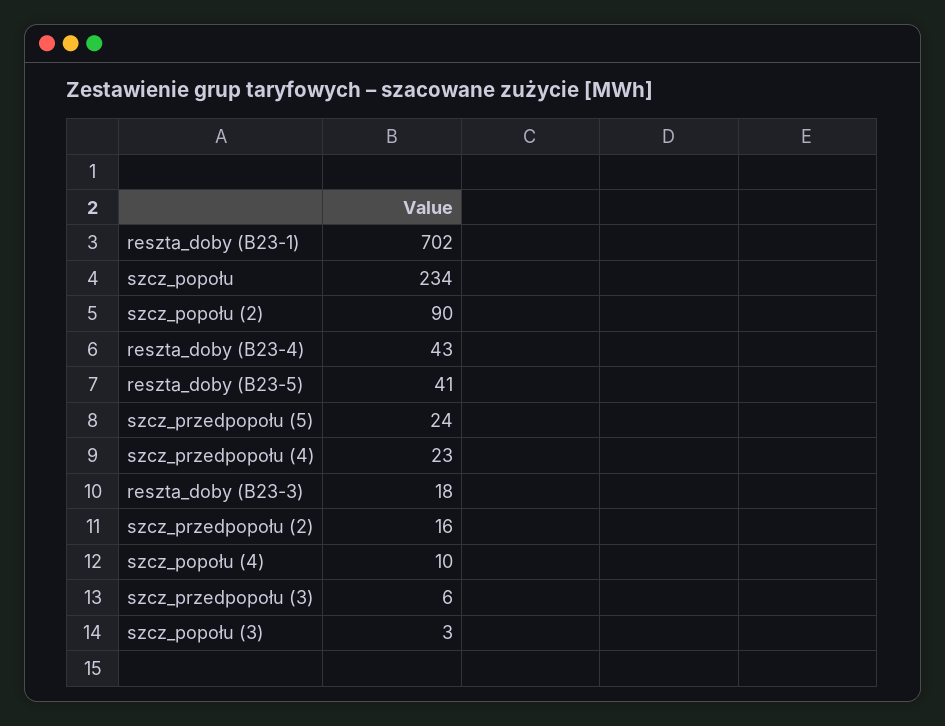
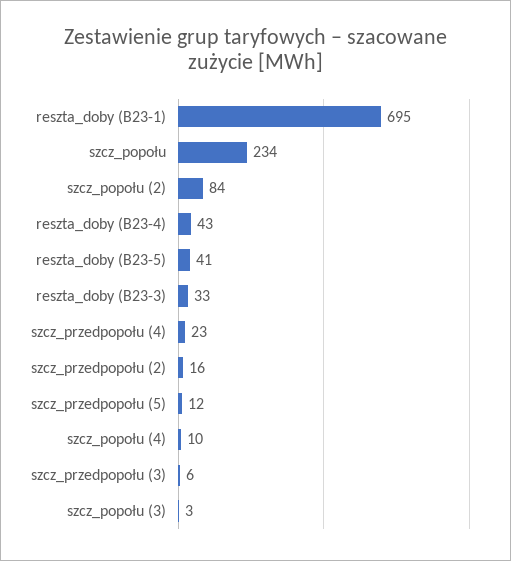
  {
-   "reszta_doby (B23-1)": 702,
+   "reszta_doby (B23-1)": 695,
    "szcz_popołu": 234,
-   "szcz_popołu (2)": 90,
+   "szcz_popołu (2)": 84,
    "reszta_doby (B23-4)": 43,
    "reszta_doby (B23-5)": 41,
-   "szcz_przedpopołu (5)": 24,
+   "szcz_przedpopołu (5)": 12,
    "szcz_przedpopołu (4)": 23,
-   "reszta_doby (B23-3)": 18,
+   "reszta_doby (B23-3)": 33,
    "szcz_przedpopołu (2)": 16,
    "szcz_popołu (4)": 10,
    "szcz_przedpopołu (3)": 6,
    "szcz_popołu (3)": 3
  }

